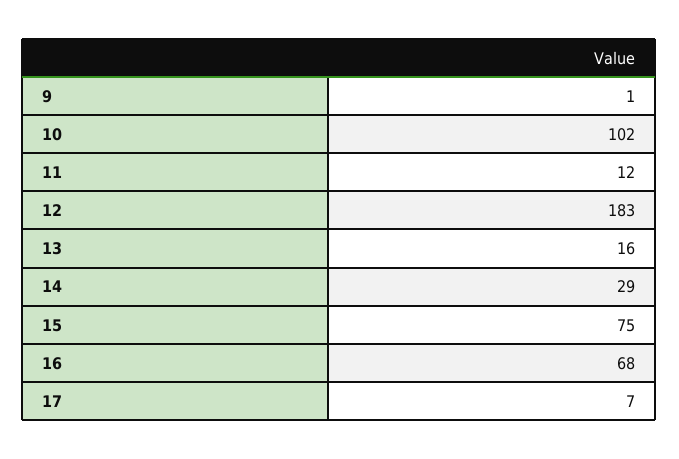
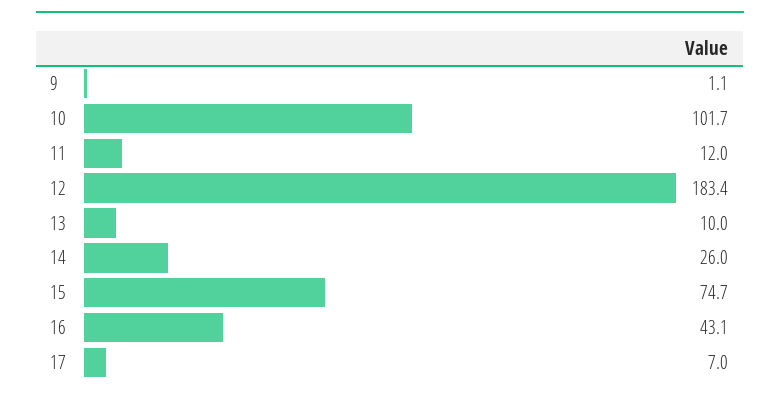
  {
    "9": 1.1,
    "10": 101.7,
    "11": 12,
    "12": 183.4,
-   "13": 16,
+   "13": 10,
-   "14": 29,
+   "14": 26,
    "15": 74.7,
-   "16": 68,
+   "16": 43.1,
    "17": 7
  }

